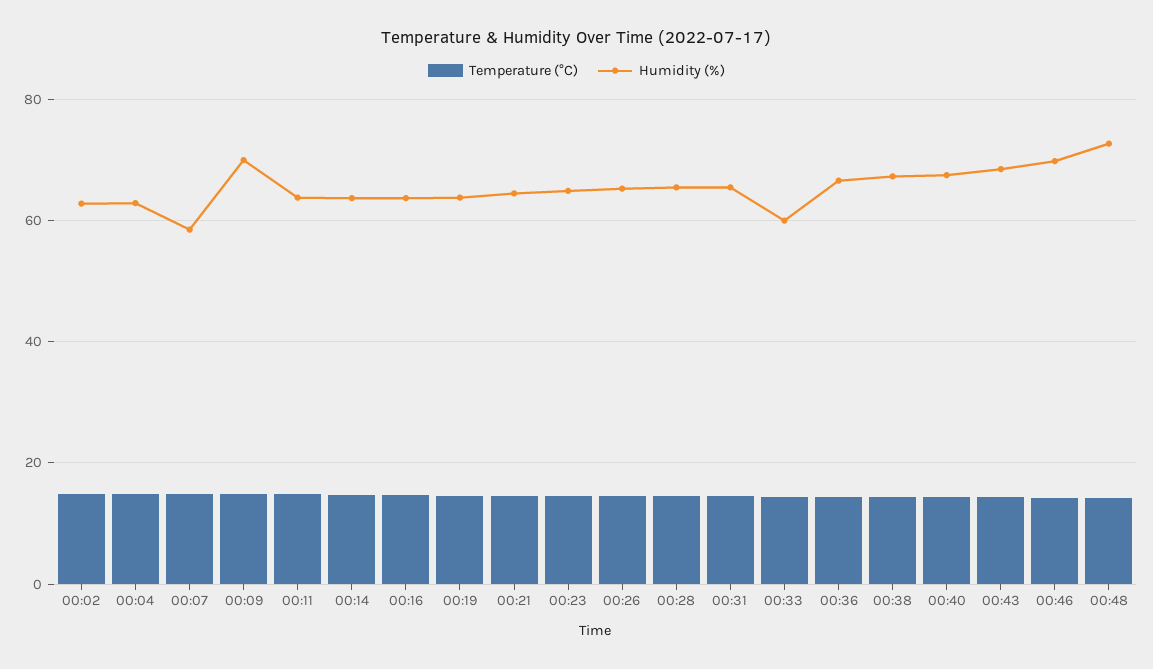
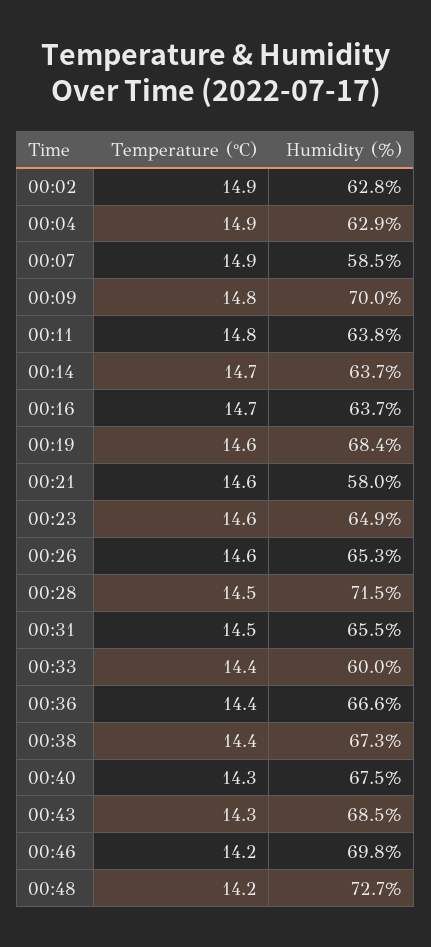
  {
    "Temperature (°C)": {
      "00:02": 14.9,
      "00:04": 14.9,
      "00:07": 14.9,
      "00:09": 14.8,
      "00:11": 14.8,
      "00:14": 14.7,
      "00:16": 14.7,
      "00:19": 14.6,
      "00:21": 14.6,
      "00:23": 14.6,
      "00:26": 14.6,
      "00:28": 14.5,
      "00:31": 14.5,
      "00:33": 14.4,
      "00:36": 14.4,
      "00:38": 14.4,
      "00:40": 14.3,
      "00:43": 14.3,
      "00:46": 14.2,
      "00:48": 14.2
    },
    "Humidity (%)": {
      "00:02": 62.8,
      "00:04": 62.9,
      "00:07": 58.5,
      "00:09": 70,
      "00:11": 63.8,
      "00:14": 63.7,
      "00:16": 63.7,
-     "00:19": 64,
+     "00:19": 68.4,
-     "00:21": 64,
+     "00:21": 58,
      "00:23": 64.9,
      "00:26": 65.3,
-     "00:28": 66,
+     "00:28": 71.5,
      "00:31": 65.5,
      "00:33": 60,
      "00:36": 66.6,
      "00:38": 67.3,
      "00:40": 67.5,
      "00:43": 68.5,
      "00:46": 69.8,
      "00:48": 72.7
    }
  }

